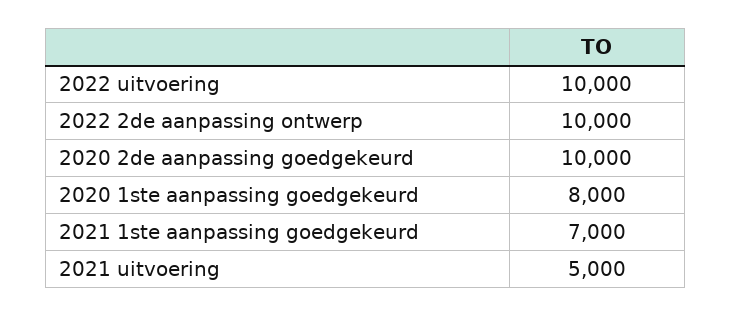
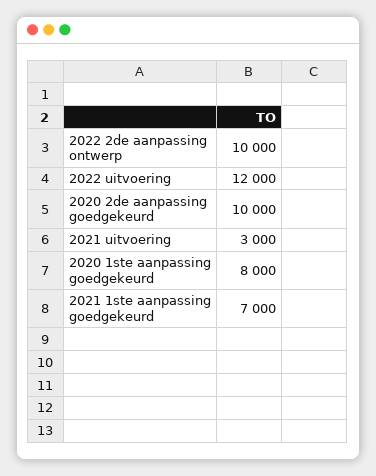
  {
-   "2022 uitvoering": 10000,
+   "2022 uitvoering": 12000,
    "2022 2de aanpassing ontwerp": 10000,
    "2020 2de aanpassing goedgekeurd": 10000,
    "2020 1ste aanpassing goedgekeurd": 8000,
    "2021 1ste aanpassing goedgekeurd": 7000,
-   "2021 uitvoering": 5000
+   "2021 uitvoering": 3000
  }

